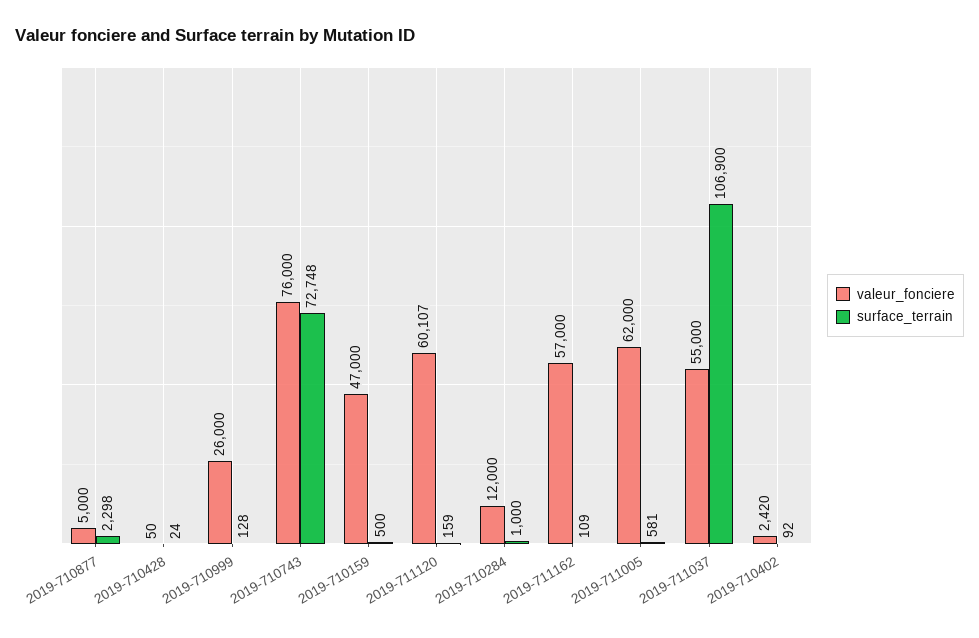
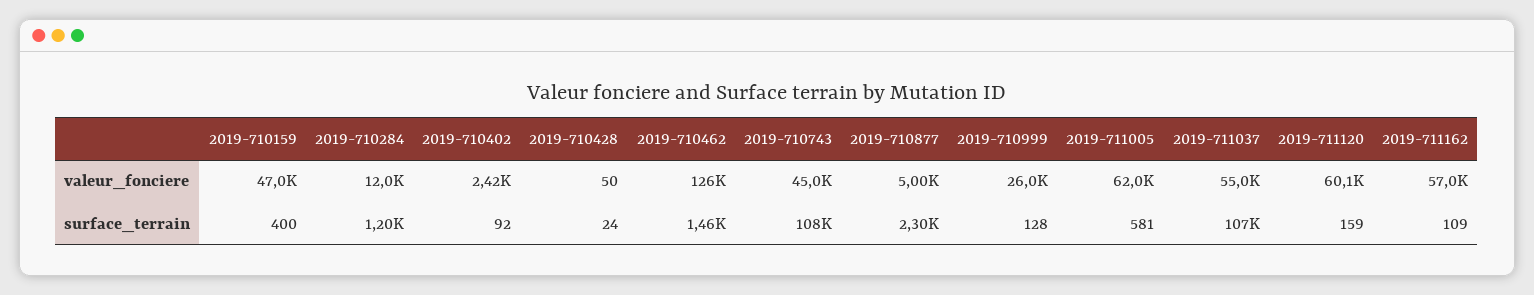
  {
    "valeur_fonciere": {
      "2019-710877": 5000,
      "2019-710428": 50,
      "2019-710999": 26000,
-     "2019-710743": 76000,
+     "2019-710743": 45000,
      "2019-710159": 47000,
      "2019-711120": 60107,
      "2019-710284": 12000,
      "2019-711162": 57000,
      "2019-711005": 62000,
      "2019-711037": 55000,
-     "2019-710402": 2420
+     "2019-710402": 2420,
+     "2019-710462": 126000
    },
    "surface_terrain": {
      "2019-710877": 2298,
      "2019-710428": 24,
      "2019-710999": 128,
-     "2019-710743": 72748,
+     "2019-710743": 108000,
-     "2019-710159": 500,
+     "2019-710159": 400,
      "2019-711120": 159,
-     "2019-710284": 1000,
+     "2019-710284": 1200,
      "2019-711162": 109,
      "2019-711005": 581,
      "2019-711037": 106900,
-     "2019-710402": 92
+     "2019-710402": 92,
+     "2019-710462": 1460
    }
  }

